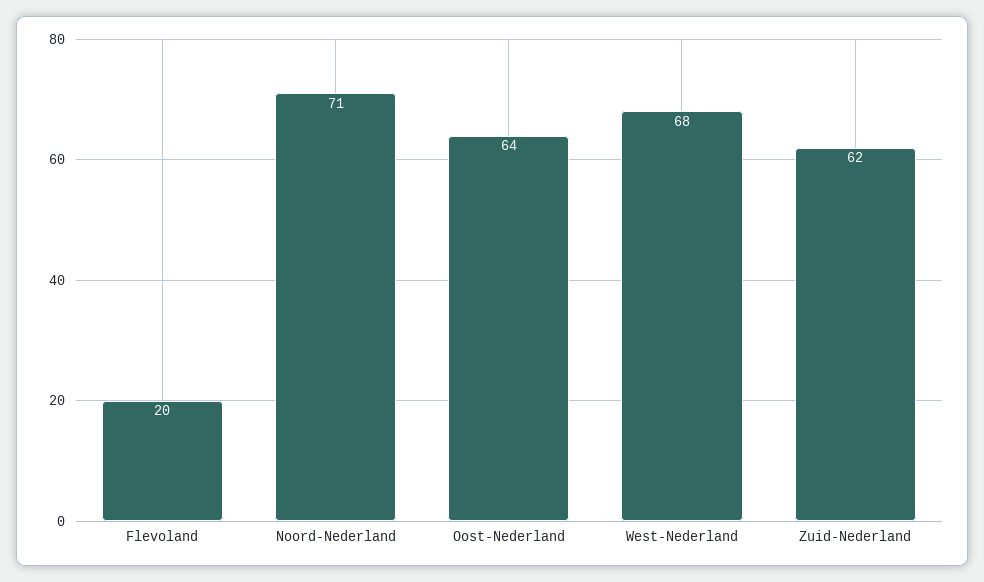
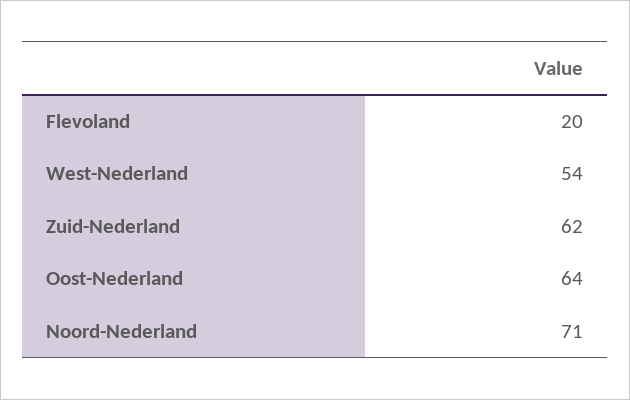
  {
    "Flevoland": 20,
    "Noord-Nederland": 71,
    "Oost-Nederland": 64,
-   "West-Nederland": 68,
+   "West-Nederland": 54,
    "Zuid-Nederland": 62
  }

